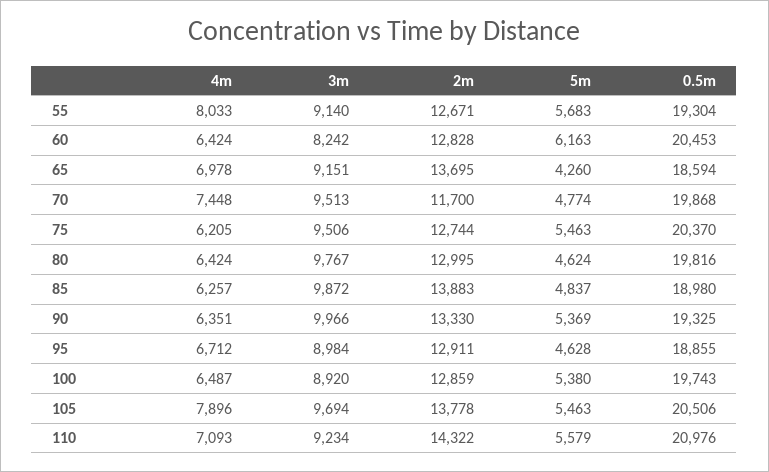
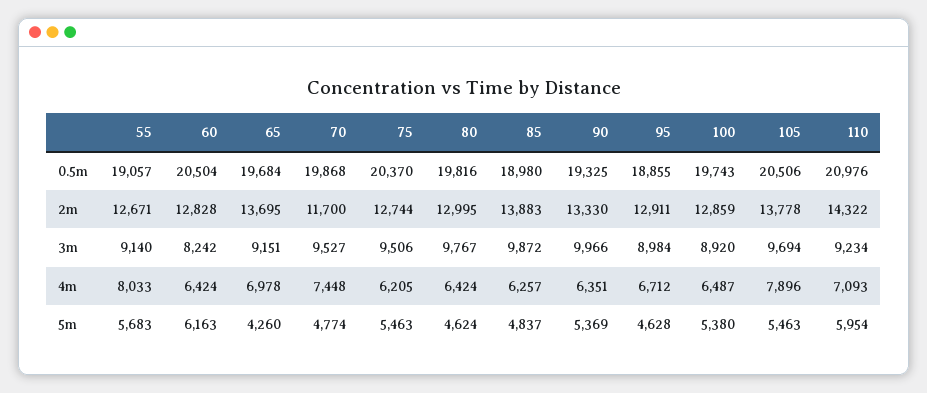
  {
    "4m": {
      "55": 8033,
      "60": 6424,
      "65": 6978,
      "70": 7448,
      "75": 6205,
      "80": 6424,
      "85": 6257,
      "90": 6351,
      "95": 6712,
      "100": 6487,
      "105": 7896,
      "110": 7093
    },
    "3m": {
      "55": 9140,
      "60": 8242,
      "65": 9151,
-     "70": 9513,
+     "70": 9527,
      "75": 9506,
      "80": 9767,
      "85": 9872,
      "90": 9966,
      "95": 8984,
      "100": 8920,
      "105": 9694,
      "110": 9234
    },
    "2m": {
      "55": 12671,
      "60": 12828,
      "65": 13695,
      "70": 11700,
      "75": 12744,
      "80": 12995,
      "85": 13883,
      "90": 13330,
      "95": 12911,
      "100": 12859,
      "105": 13778,
      "110": 14322
    },
    "5m": {
      "55": 5683,
      "60": 6163,
      "65": 4260,
      "70": 4774,
      "75": 5463,
      "80": 4624,
      "85": 4837,
      "90": 5369,
      "95": 4628,
      "100": 5380,
      "105": 5463,
-     "110": 5579
+     "110": 5954
    },
    "0.5m": {
-     "55": 19304,
+     "55": 19057,
-     "60": 20453,
+     "60": 20504,
-     "65": 18594,
+     "65": 19684,
      "70": 19868,
      "75": 20370,
      "80": 19816,
      "85": 18980,
      "90": 19325,
      "95": 18855,
      "100": 19743,
      "105": 20506,
      "110": 20976
    }
  }

